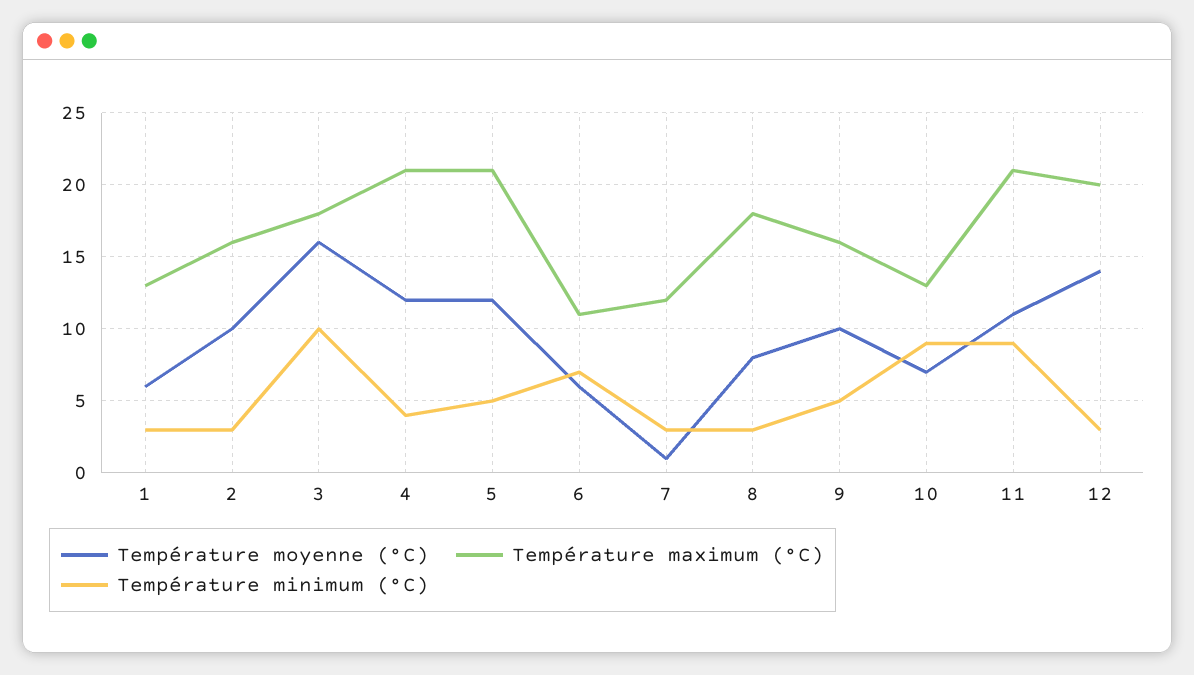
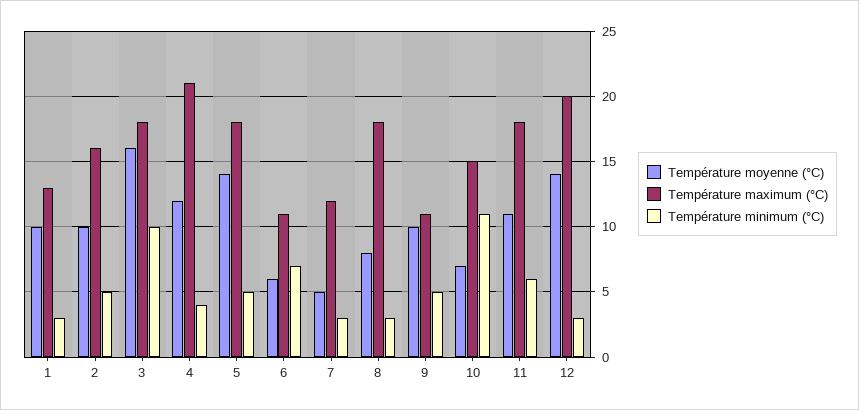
  {
    "Température moyenne (°C)": {
-     "1": 6,
+     "1": 10,
      "2": 10,
      "3": 16,
      "4": 12,
-     "5": 12,
+     "5": 14,
      "6": 6,
-     "7": 1,
+     "7": 5,
      "8": 8,
      "9": 10,
      "10": 7,
      "11": 11,
      "12": 14
    },
    "Température maximum (°C)": {
      "1": 13,
      "2": 16,
      "3": 18,
      "4": 21,
-     "5": 21,
+     "5": 18,
      "6": 11,
      "7": 12,
      "8": 18,
-     "9": 16,
+     "9": 11,
-     "10": 13,
+     "10": 15,
-     "11": 21,
+     "11": 18,
      "12": 20
    },
    "Température minimum (°C)": {
      "1": 3,
-     "2": 3,
+     "2": 5,
      "3": 10,
      "4": 4,
      "5": 5,
      "6": 7,
      "7": 3,
      "8": 3,
      "9": 5,
-     "10": 9,
+     "10": 11,
-     "11": 9,
+     "11": 6,
      "12": 3
    }
  }

